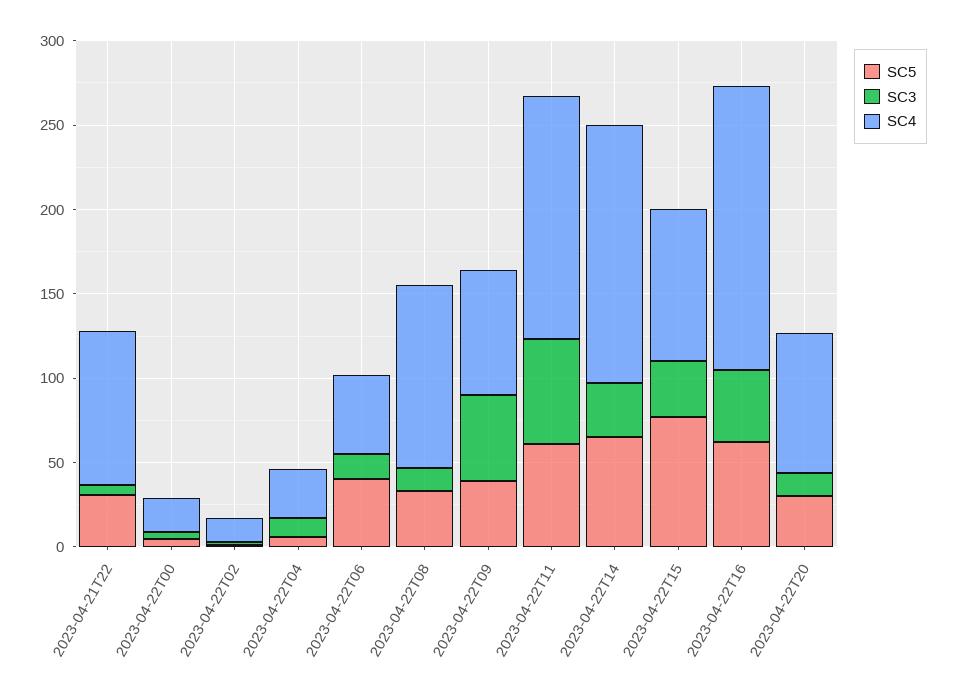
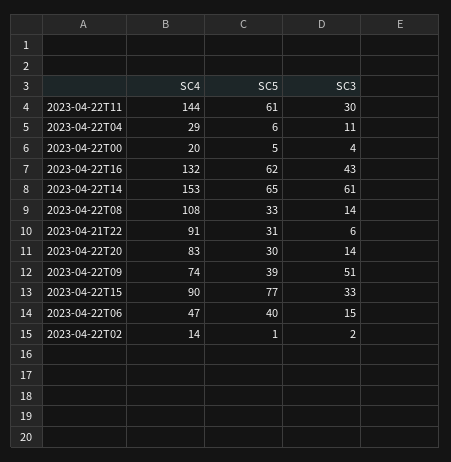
  {
    "SC5": {
      "2023-04-21T22": 31,
      "2023-04-22T00": 5,
      "2023-04-22T02": 1,
      "2023-04-22T04": 6,
      "2023-04-22T06": 40,
      "2023-04-22T08": 33,
      "2023-04-22T09": 39,
      "2023-04-22T11": 61,
      "2023-04-22T14": 65,
      "2023-04-22T15": 77,
      "2023-04-22T16": 62,
      "2023-04-22T20": 30
    },
    "SC3": {
      "2023-04-21T22": 6,
      "2023-04-22T00": 4,
      "2023-04-22T02": 2,
      "2023-04-22T04": 11,
      "2023-04-22T06": 15,
      "2023-04-22T08": 14,
      "2023-04-22T09": 51,
-     "2023-04-22T11": 60,
+     "2023-04-22T11": 30,
-     "2023-04-22T14": 30,
+     "2023-04-22T14": 61,
      "2023-04-22T15": 33,
      "2023-04-22T16": 43,
      "2023-04-22T20": 14
    },
    "SC4": {
      "2023-04-21T22": 91,
      "2023-04-22T00": 20,
      "2023-04-22T02": 14,
      "2023-04-22T04": 29,
      "2023-04-22T06": 47,
      "2023-04-22T08": 108,
      "2023-04-22T09": 74,
      "2023-04-22T11": 144,
      "2023-04-22T14": 153,
      "2023-04-22T15": 90,
-     "2023-04-22T16": 170,
+     "2023-04-22T16": 132,
      "2023-04-22T20": 83
    }
  }

